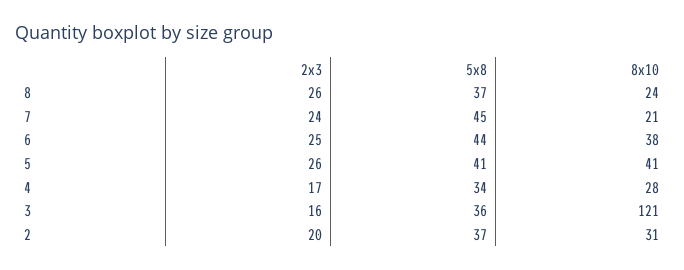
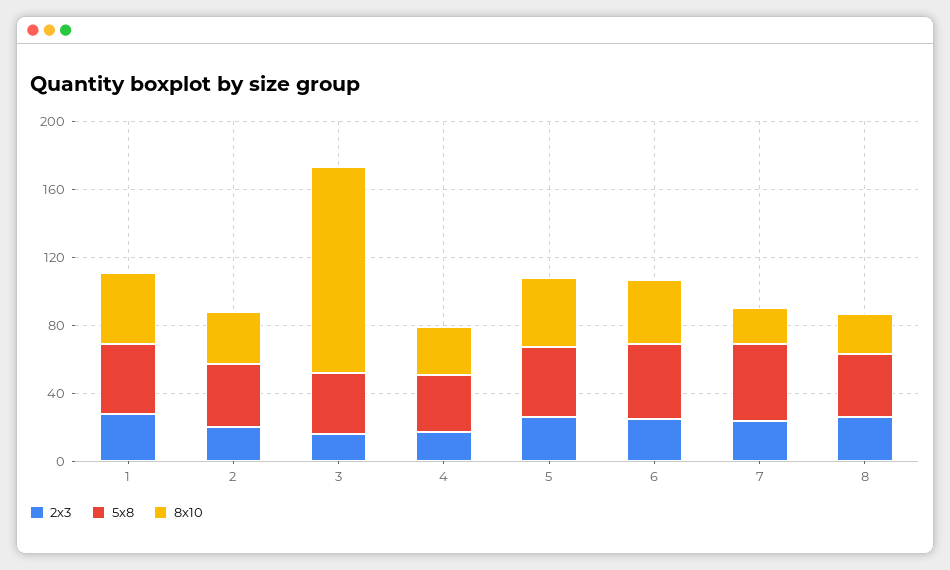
  {
    "2x3": {
      "8": 26,
      "7": 24,
      "6": 25,
      "5": 26,
      "4": 17,
      "3": 16,
-     "2": 20
+     "2": 20,
+     "1": 30
    },
    "5x8": {
      "8": 37,
      "7": 45,
      "6": 44,
      "5": 41,
      "4": 34,
      "3": 36,
-     "2": 37
+     "2": 37,
+     "1": 40
    },
    "8x10": {
      "8": 24,
      "7": 21,
      "6": 38,
      "5": 41,
      "4": 28,
      "3": 121,
-     "2": 31
+     "2": 31,
+     "1": 40
    }
  }

